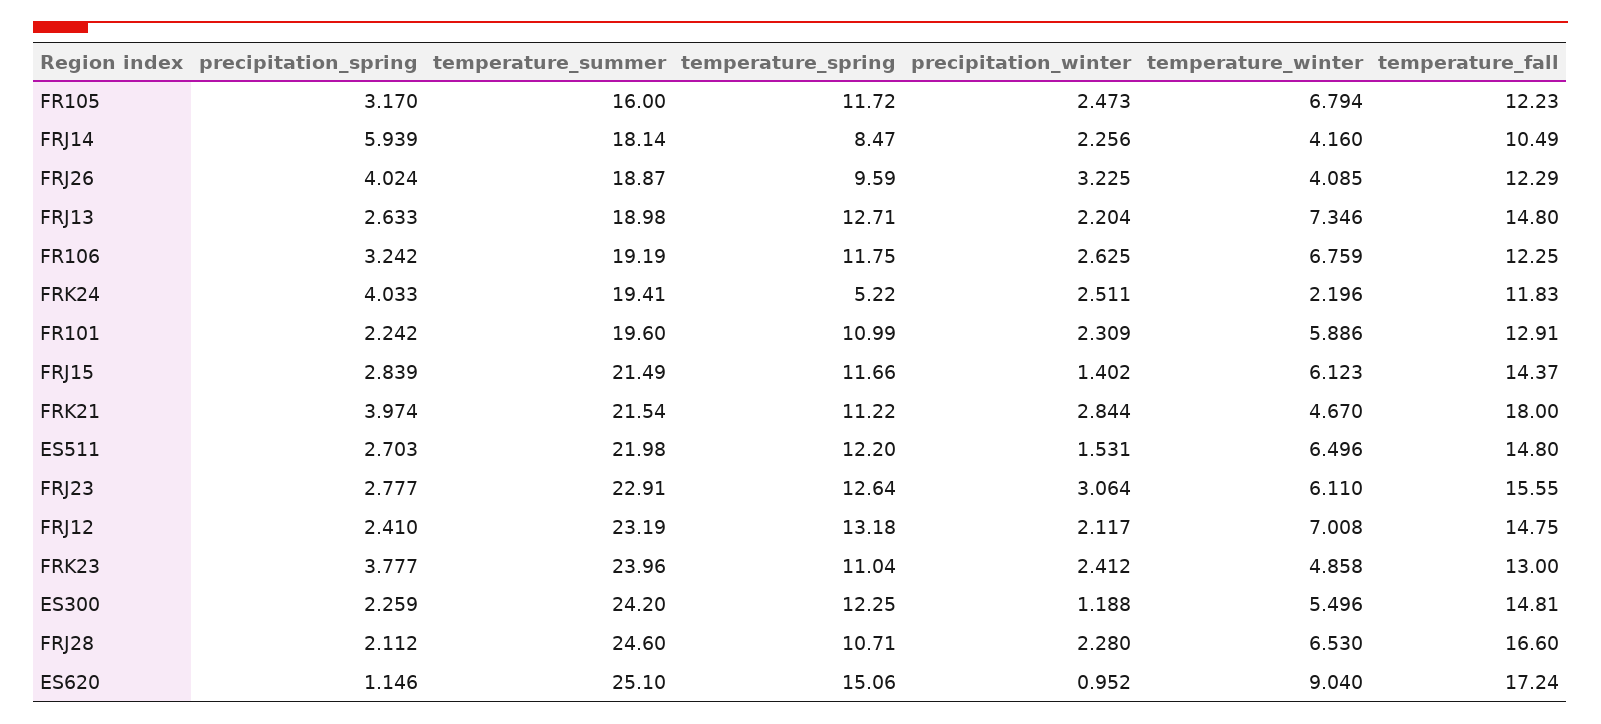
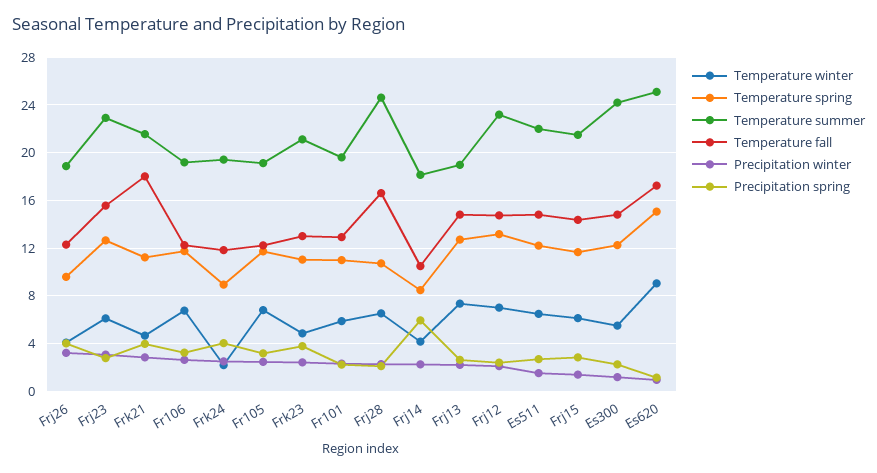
  {
    "precipitation_spring": {
      "FR105": 3.17,
      "FRJ14": 5.939,
      "FRJ26": 4.024,
      "FRJ13": 2.633,
      "FR106": 3.242,
      "FRK24": 4.033,
      "FR101": 2.242,
      "FRJ15": 2.839,
      "FRK21": 3.974,
      "ES511": 2.703,
      "FRJ23": 2.777,
      "FRJ12": 2.41,
      "FRK23": 3.777,
      "ES300": 2.259,
      "FRJ28": 2.112,
      "ES620": 1.146
    },
    "temperature_summer": {
-     "FR105": 16,
+     "FR105": 19,
      "FRJ14": 18.14,
      "FRJ26": 18.87,
      "FRJ13": 18.98,
      "FR106": 19.19,
      "FRK24": 19.41,
      "FR101": 19.6,
      "FRJ15": 21.49,
      "FRK21": 21.54,
      "ES511": 21.98,
      "FRJ23": 22.91,
      "FRJ12": 23.19,
-     "FRK23": 23.96,
+     "FRK23": 21,
      "ES300": 24.2,
      "FRJ28": 24.6,
      "ES620": 25.1
    },
    "temperature_spring": {
      "FR105": 11.72,
      "FRJ14": 8.47,
      "FRJ26": 9.59,
      "FRJ13": 12.71,
      "FR106": 11.75,
-     "FRK24": 5.22,
+     "FRK24": 9,
      "FR101": 10.99,
      "FRJ15": 11.66,
      "FRK21": 11.22,
      "ES511": 12.2,
      "FRJ23": 12.64,
      "FRJ12": 13.18,
      "FRK23": 11.04,
      "ES300": 12.25,
      "FRJ28": 10.71,
      "ES620": 15.06
    },
    "precipitation_winter": {
      "FR105": 2.473,
      "FRJ14": 2.256,
      "FRJ26": 3.225,
      "FRJ13": 2.204,
      "FR106": 2.625,
      "FRK24": 2.511,
      "FR101": 2.309,
      "FRJ15": 1.402,
      "FRK21": 2.844,
      "ES511": 1.531,
      "FRJ23": 3.064,
      "FRJ12": 2.117,
      "FRK23": 2.412,
      "ES300": 1.188,
      "FRJ28": 2.28,
      "ES620": 0.952
    },
    "temperature_winter": {
      "FR105": 6.794,
      "FRJ14": 4.16,
      "FRJ26": 4.085,
      "FRJ13": 7.346,
      "FR106": 6.759,
      "FRK24": 2.196,
      "FR101": 5.886,
      "FRJ15": 6.123,
      "FRK21": 4.67,
      "ES511": 6.496,
      "FRJ23": 6.11,
      "FRJ12": 7.008,
      "FRK23": 4.858,
      "ES300": 5.496,
      "FRJ28": 6.53,
      "ES620": 9.04
    },
    "temperature_fall": {
      "FR105": 12.23,
      "FRJ14": 10.49,
      "FRJ26": 12.29,
      "FRJ13": 14.8,
      "FR106": 12.25,
      "FRK24": 11.83,
      "FR101": 12.91,
      "FRJ15": 14.37,
      "FRK21": 18,
      "ES511": 14.8,
      "FRJ23": 15.55,
      "FRJ12": 14.75,
      "FRK23": 13,
      "ES300": 14.81,
      "FRJ28": 16.6,
      "ES620": 17.24
    }
  }

